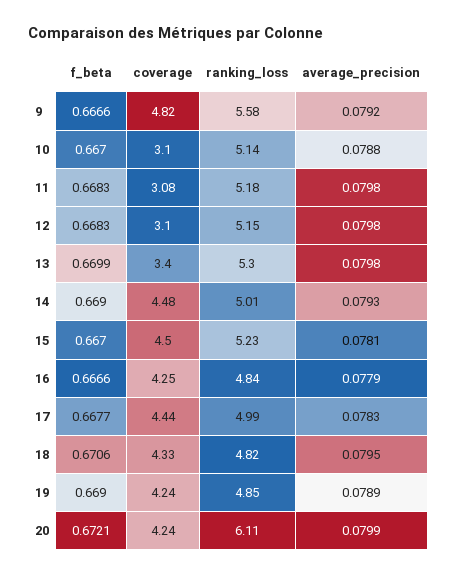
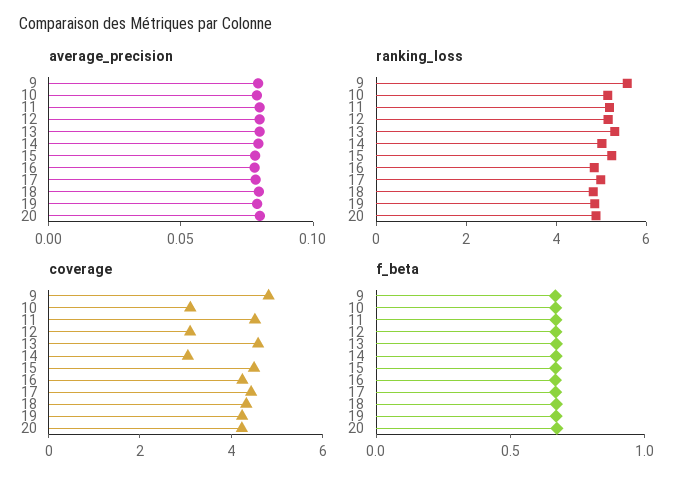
  {
    "f_beta": {
      "9": 0.6666,
      "10": 0.667,
      "11": 0.6683,
      "12": 0.6683,
      "13": 0.6699,
      "14": 0.669,
      "15": 0.667,
      "16": 0.6666,
      "17": 0.6677,
      "18": 0.6706,
      "19": 0.669,
      "20": 0.6721
    },
    "coverage": {
      "9": 4.82,
      "10": 3.1,
-     "11": 3.08,
+     "11": 4.5,
      "12": 3.1,
-     "13": 3.4,
+     "13": 4.5,
-     "14": 4.48,
+     "14": 3,
      "15": 4.5,
      "16": 4.25,
      "17": 4.44,
      "18": 4.33,
      "19": 4.24,
      "20": 4.24
    },
    "ranking_loss": {
      "9": 5.58,
      "10": 5.14,
      "11": 5.18,
      "12": 5.15,
      "13": 5.3,
      "14": 5.01,
      "15": 5.23,
      "16": 4.84,
      "17": 4.99,
      "18": 4.82,
      "19": 4.85,
-     "20": 6.11
+     "20": 5
    },
    "average_precision": {
      "9": 0.0792,
      "10": 0.0788,
      "11": 0.0798,
      "12": 0.0798,
      "13": 0.0798,
      "14": 0.0793,
      "15": 0.0781,
      "16": 0.0779,
      "17": 0.0783,
      "18": 0.0795,
      "19": 0.0789,
      "20": 0.0799
    }
  }

